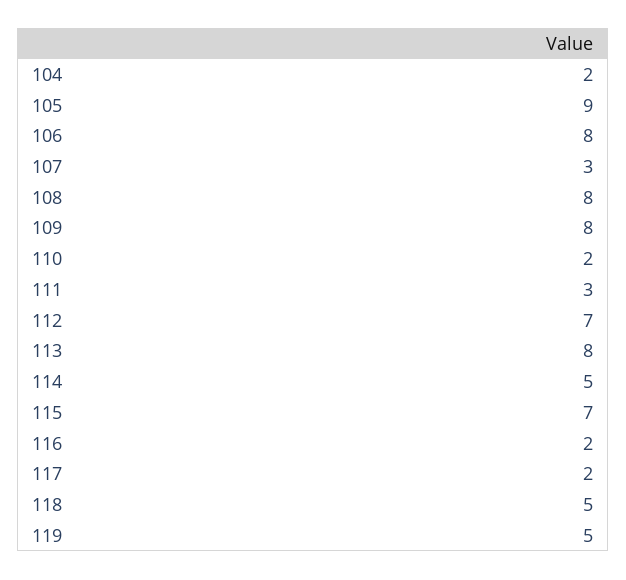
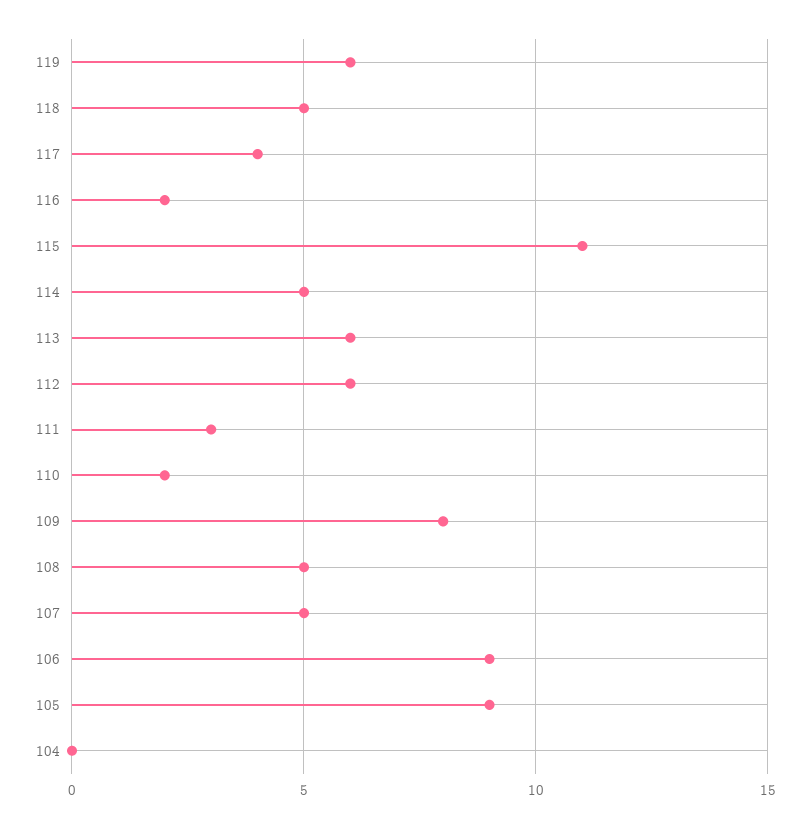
  {
-   "104": 2,
+   "104": 0,
    "105": 9,
-   "106": 8,
+   "106": 9,
-   "107": 3,
+   "107": 5,
-   "108": 8,
+   "108": 5,
    "109": 8,
    "110": 2,
    "111": 3,
-   "112": 7,
+   "112": 6,
-   "113": 8,
+   "113": 6,
    "114": 5,
-   "115": 7,
+   "115": 11,
    "116": 2,
-   "117": 2,
+   "117": 4,
    "118": 5,
-   "119": 5
+   "119": 6
  }

